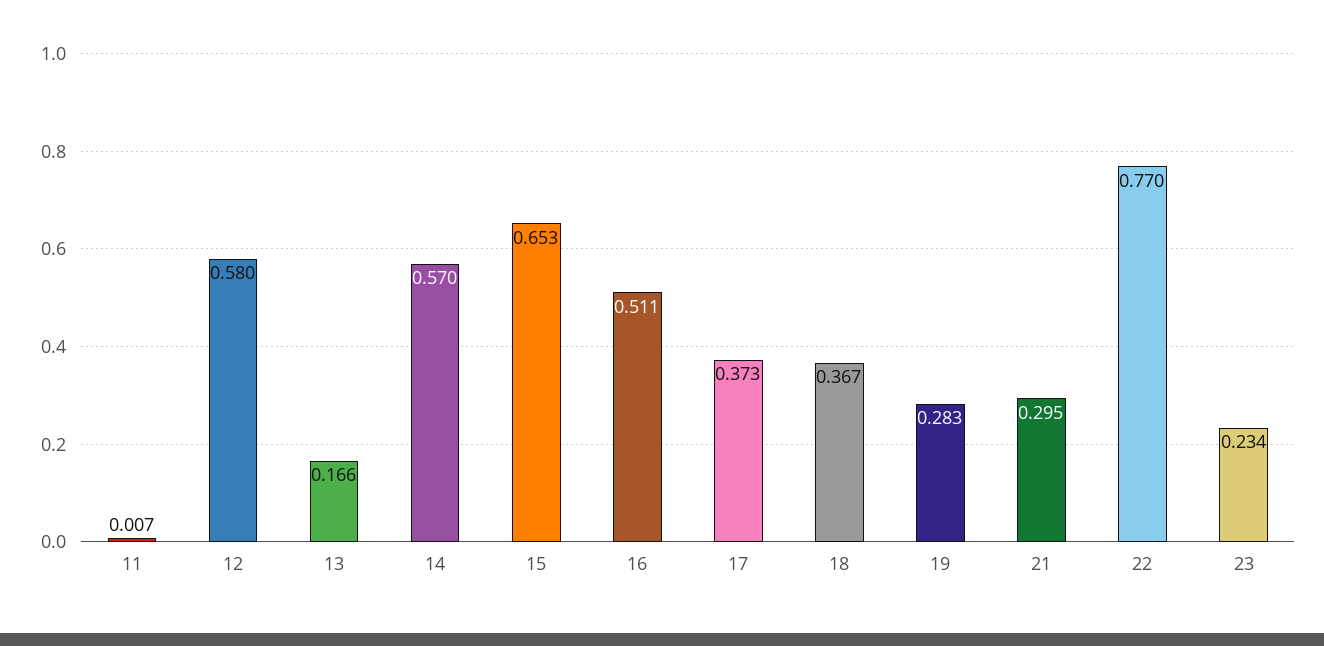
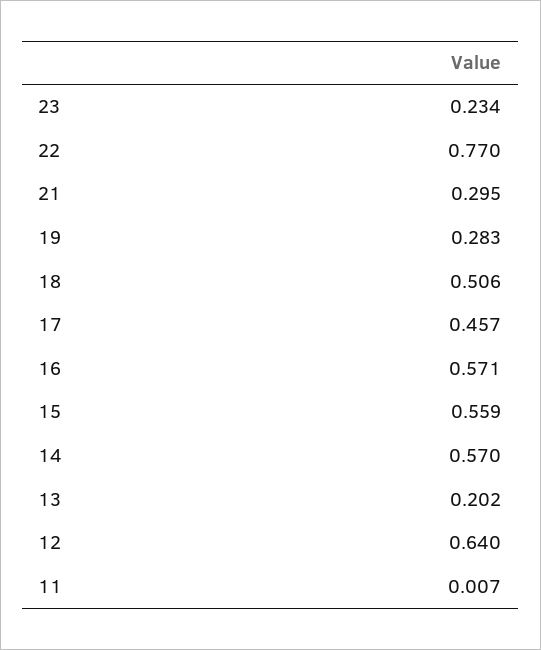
  {
    "11": 0.007,
-   "12": 0.58,
+   "12": 0.64,
-   "13": 0.166,
+   "13": 0.202,
    "14": 0.57,
-   "15": 0.653,
+   "15": 0.559,
-   "16": 0.511,
+   "16": 0.571,
-   "17": 0.373,
+   "17": 0.457,
-   "18": 0.367,
+   "18": 0.506,
    "19": 0.283,
    "21": 0.295,
    "22": 0.77,
    "23": 0.234
  }

